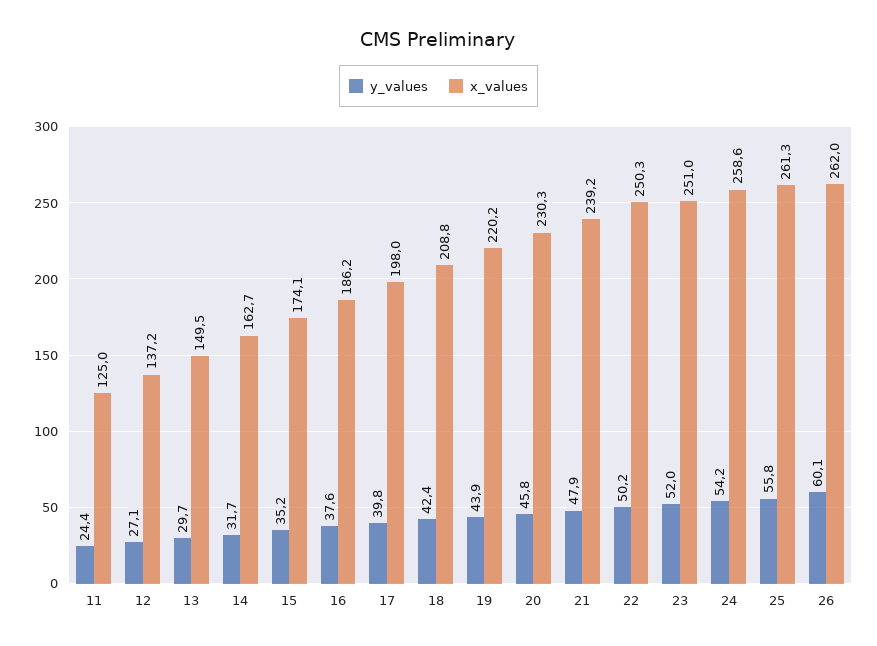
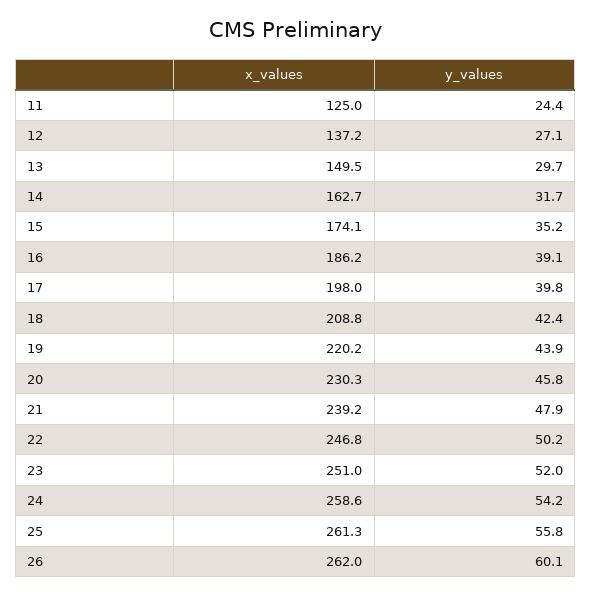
  {
    "y_values": {
      "11": 24.4,
      "12": 27.1,
      "13": 29.7,
      "14": 31.7,
      "15": 35.2,
-     "16": 37.6,
+     "16": 39.1,
      "17": 39.8,
      "18": 42.4,
      "19": 43.9,
      "20": 45.8,
      "21": 47.9,
      "22": 50.2,
      "23": 52,
      "24": 54.2,
      "25": 55.8,
      "26": 60.1
    },
    "x_values": {
      "11": 125,
      "12": 137.2,
      "13": 149.5,
      "14": 162.7,
      "15": 174.1,
      "16": 186.2,
      "17": 198,
      "18": 208.8,
      "19": 220.2,
      "20": 230.3,
      "21": 239.2,
-     "22": 250.3,
+     "22": 246.8,
      "23": 251,
      "24": 258.6,
      "25": 261.3,
      "26": 262
    }
  }

